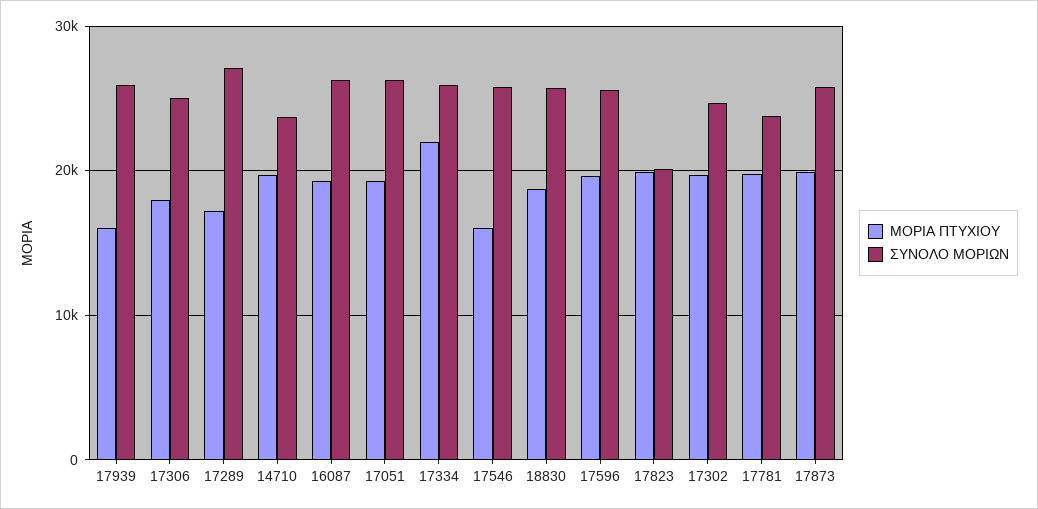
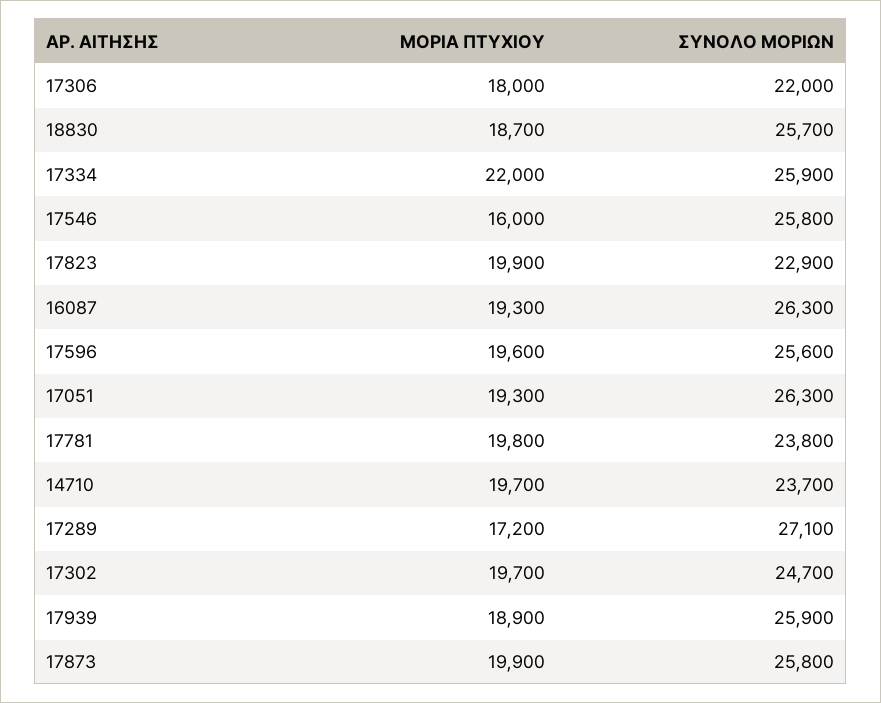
  {
    "ΜΟΡΙΑ ΠΤΥΧΙΟΥ": {
-     "17939": 16000,
+     "17939": 18900,
      "17306": 18000,
      "17289": 17200,
      "14710": 19700,
      "16087": 19300,
      "17051": 19300,
      "17334": 22000,
      "17546": 16000,
      "18830": 18700,
      "17596": 19600,
      "17823": 19900,
      "17302": 19700,
      "17781": 19800,
      "17873": 19900
    },
    "ΣΥΝΟΛΟ ΜΟΡΙΩΝ": {
      "17939": 25900,
-     "17306": 25000,
+     "17306": 22000,
      "17289": 27100,
      "14710": 23700,
      "16087": 26300,
      "17051": 26300,
      "17334": 25900,
      "17546": 25800,
      "18830": 25700,
      "17596": 25600,
-     "17823": 20000,
+     "17823": 22900,
      "17302": 24700,
      "17781": 23800,
      "17873": 25800
    }
  }

